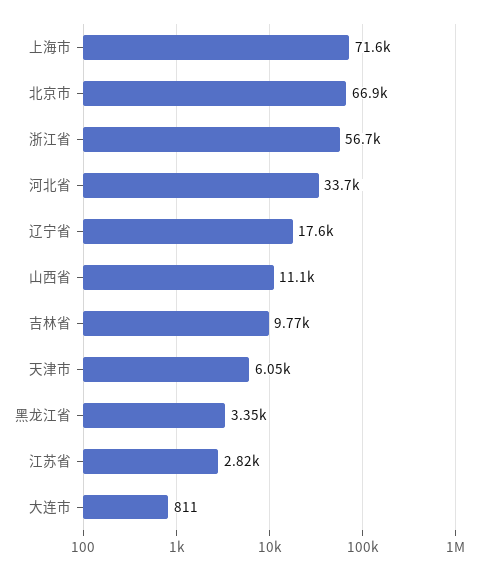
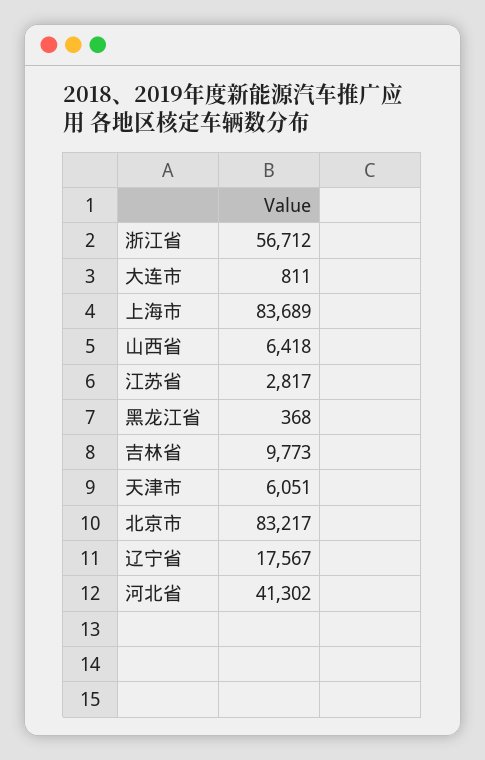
  {
-   "上海市": 71600,
+   "上海市": 83689,
-   "北京市": 66900,
+   "北京市": 83217,
    "浙江省": 56712,
-   "河北省": 33700,
+   "河北省": 41302,
    "辽宁省": 17567,
-   "山西省": 11100,
+   "山西省": 6418,
    "吉林省": 9773,
    "天津市": 6051,
-   "黑龙江省": 3350,
+   "黑龙江省": 368,
    "江苏省": 2817,
    "大连市": 811
  }

